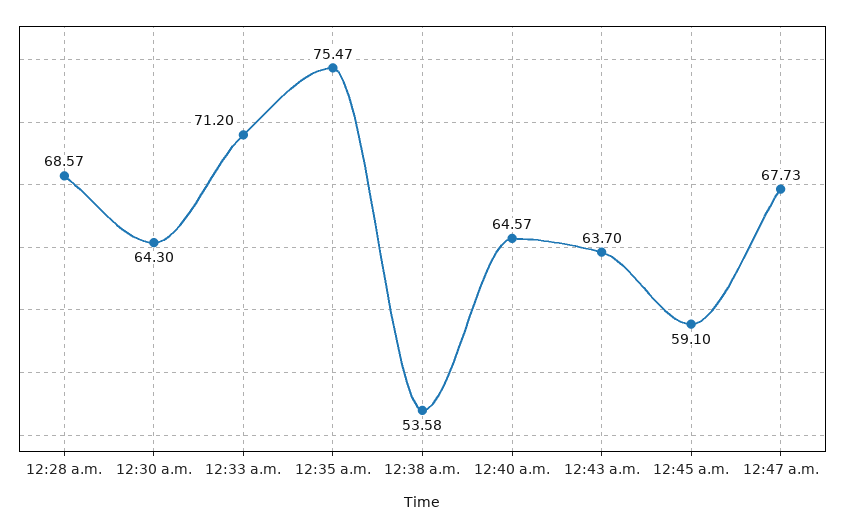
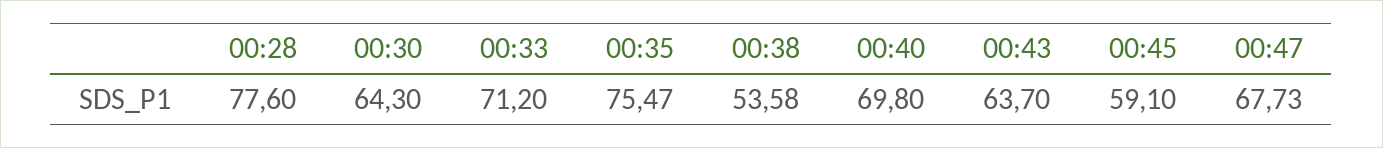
  {
-   "12:28 a.m.": 68.57,
+   "12:28 a.m.": 77.6,
    "12:30 a.m.": 64.3,
    "12:33 a.m.": 71.2,
    "12:35 a.m.": 75.47,
    "12:38 a.m.": 53.58,
-   "12:40 a.m.": 64.57,
+   "12:40 a.m.": 69.8,
    "12:43 a.m.": 63.7,
    "12:45 a.m.": 59.1,
    "12:47 a.m.": 67.73
  }

